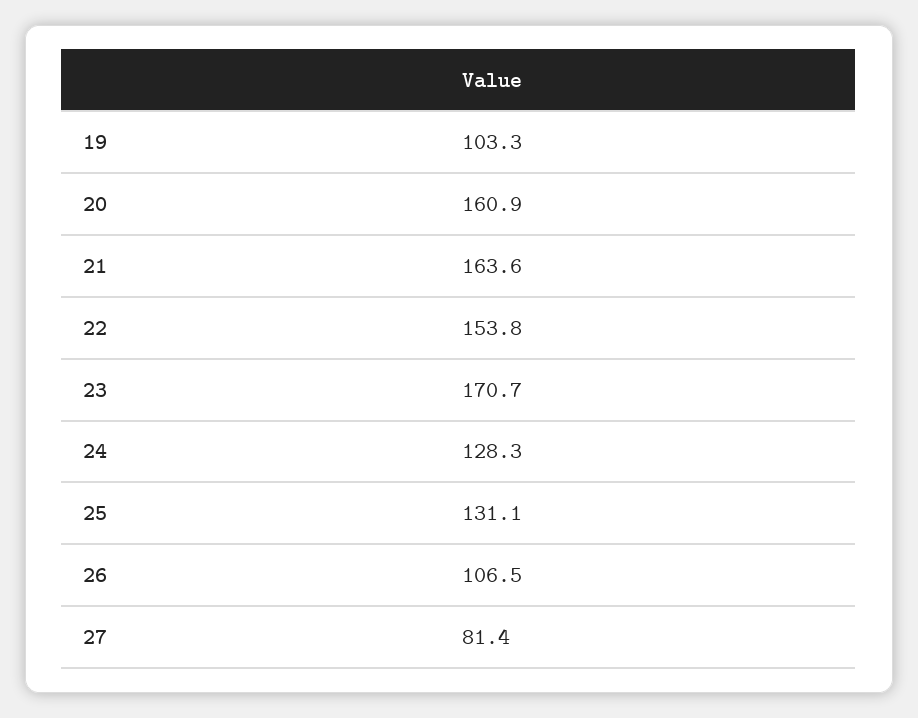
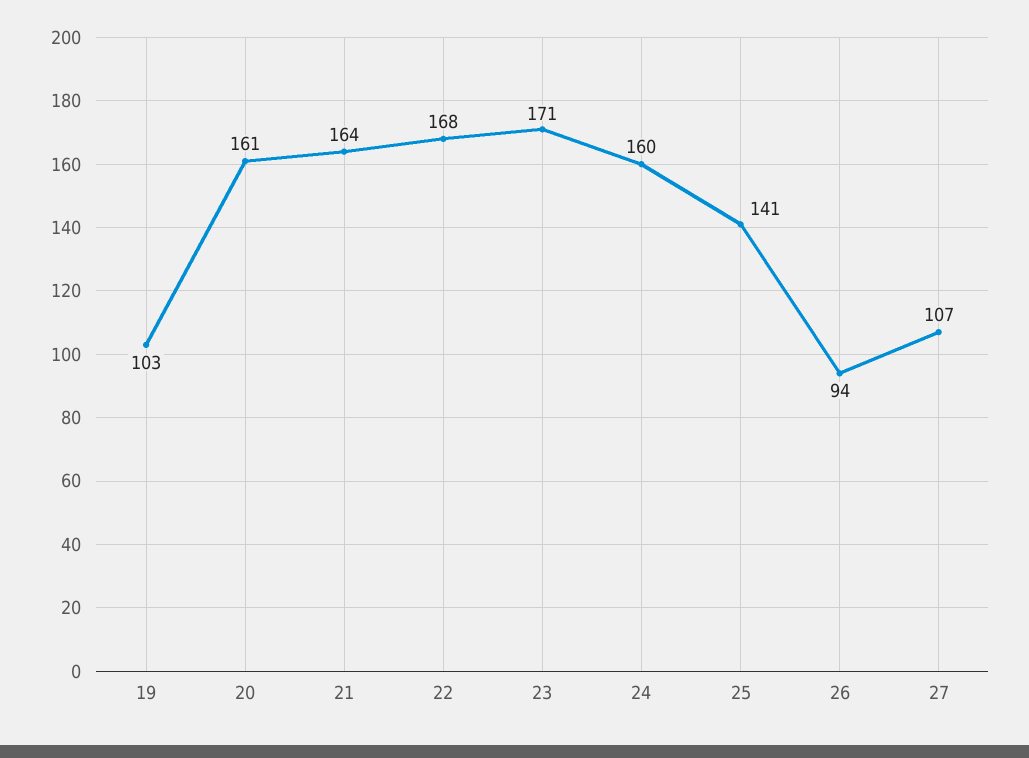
  {
    "19": 103.3,
    "20": 160.9,
    "21": 163.6,
-   "22": 153.8,
+   "22": 168,
    "23": 170.7,
-   "24": 128.3,
+   "24": 160,
-   "25": 131.1,
+   "25": 141,
-   "26": 106.5,
+   "26": 94,
-   "27": 81.4
+   "27": 107
  }

